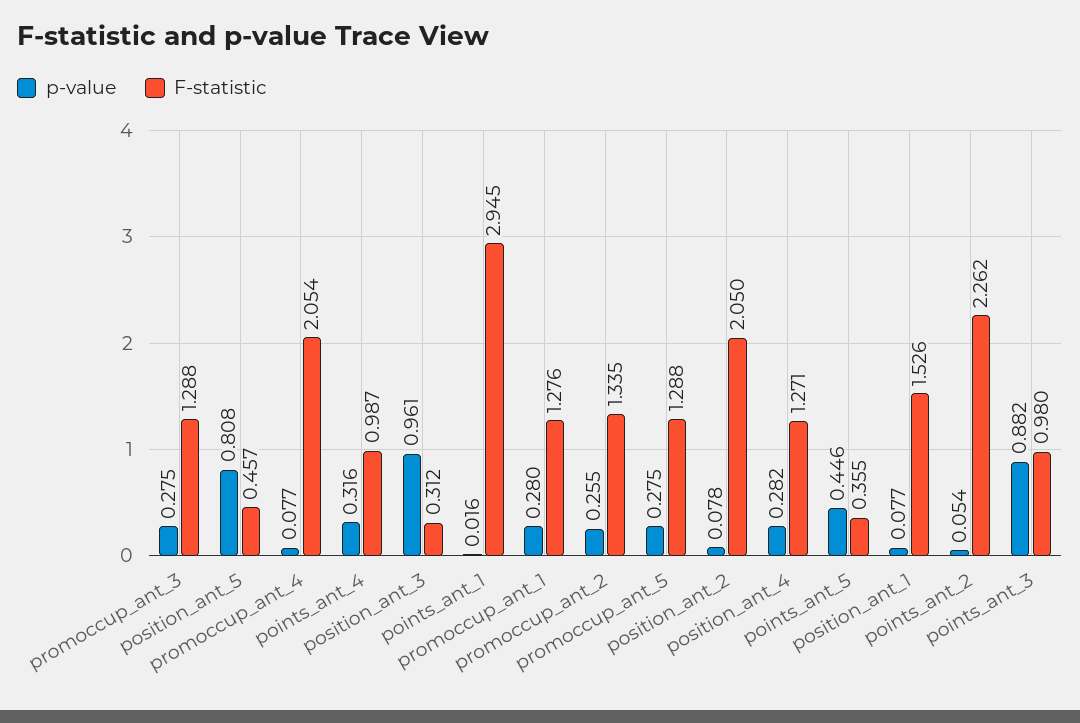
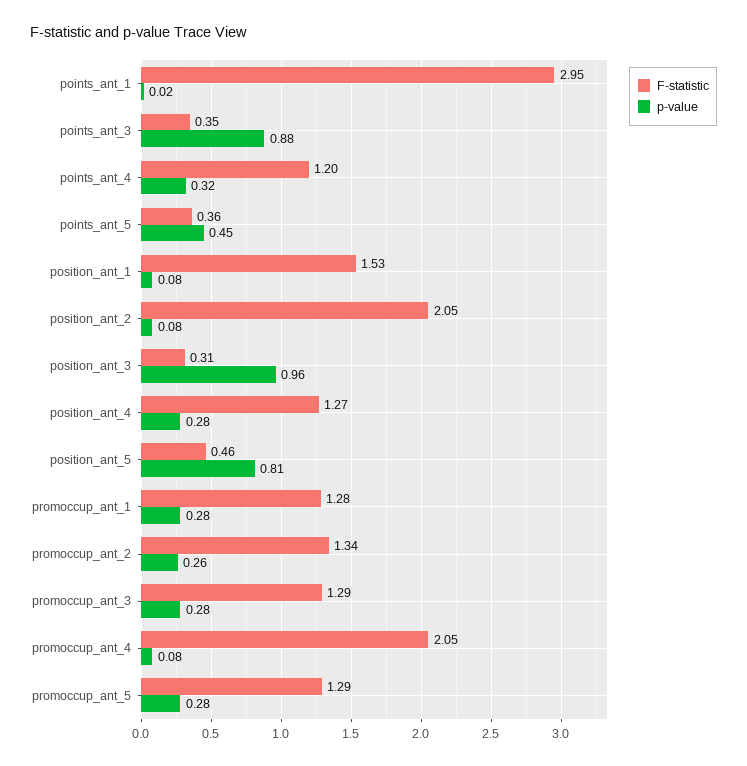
  {
    "p-value": {
      "promoccup_ant_3": 0.275,
      "position_ant_5": 0.808,
      "promoccup_ant_4": 0.077,
      "points_ant_4": 0.316,
      "position_ant_3": 0.961,
      "points_ant_1": 0.016,
      "promoccup_ant_1": 0.28,
      "promoccup_ant_2": 0.255,
      "promoccup_ant_5": 0.275,
      "position_ant_2": 0.078,
      "position_ant_4": 0.282,
      "points_ant_5": 0.446,
      "position_ant_1": 0.077,
-     "points_ant_2": 0.054,
      "points_ant_3": 0.882
    },
    "F-statistic": {
      "promoccup_ant_3": 1.288,
      "position_ant_5": 0.457,
      "promoccup_ant_4": 2.054,
-     "points_ant_4": 0.987,
+     "points_ant_4": 1.2,
      "position_ant_3": 0.312,
      "points_ant_1": 2.945,
      "promoccup_ant_1": 1.276,
      "promoccup_ant_2": 1.335,
      "promoccup_ant_5": 1.288,
      "position_ant_2": 2.05,
      "position_ant_4": 1.271,
      "points_ant_5": 0.355,
      "position_ant_1": 1.526,
-     "points_ant_2": 2.262,
-     "points_ant_3": 0.98
+     "points_ant_3": 0.35
    }
  }

